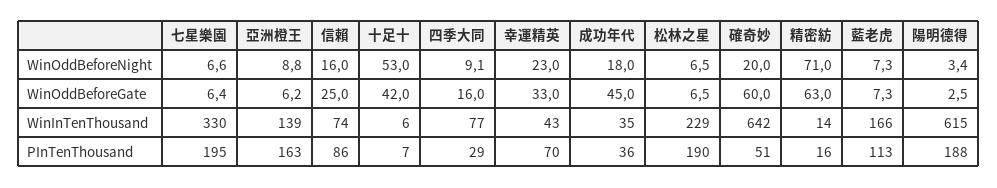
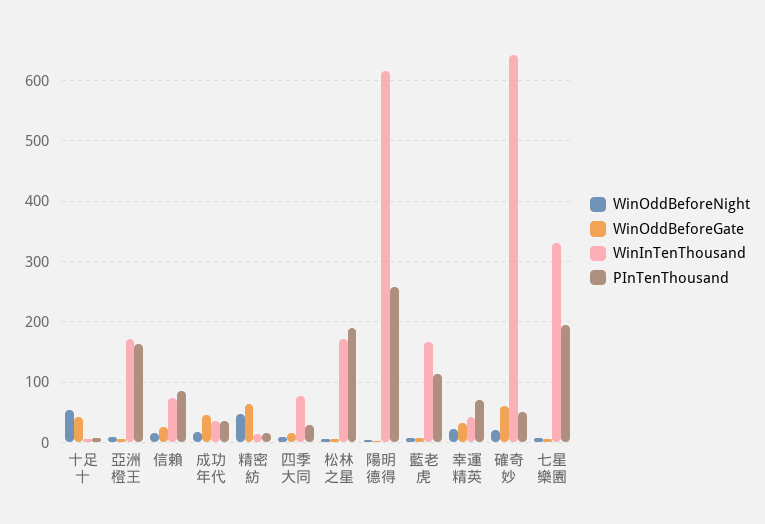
  {
    "WinOddBeforeNight": {
      "七星樂園": 6.6,
      "亞洲橙王": 8.8,
      "信賴": 16,
      "十足十": 53,
      "四季大同": 9.1,
      "幸運精英": 23,
      "成功年代": 18,
      "松林之星": 6.5,
      "確奇妙": 20,
-     "精密紡": 71,
+     "精密紡": 50,
      "藍老虎": 7.3,
      "陽明德得": 3.4
    },
    "WinOddBeforeGate": {
      "七星樂園": 6.4,
      "亞洲橙王": 6.2,
      "信賴": 25,
      "十足十": 42,
      "四季大同": 16,
      "幸運精英": 33,
      "成功年代": 45,
      "松林之星": 6.5,
      "確奇妙": 60,
      "精密紡": 63,
      "藍老虎": 7.3,
      "陽明德得": 2.5
    },
    "WinInTenThousand": {
      "七星樂園": 330,
-     "亞洲橙王": 139,
+     "亞洲橙王": 170,
      "信賴": 74,
      "十足十": 6,
      "四季大同": 77,
      "幸運精英": 43,
      "成功年代": 35,
-     "松林之星": 229,
+     "松林之星": 170,
      "確奇妙": 642,
      "精密紡": 14,
      "藍老虎": 166,
      "陽明德得": 615
    },
    "PInTenThousand": {
      "七星樂園": 195,
      "亞洲橙王": 163,
      "信賴": 86,
      "十足十": 7,
      "四季大同": 29,
      "幸運精英": 70,
      "成功年代": 36,
      "松林之星": 190,
      "確奇妙": 51,
      "精密紡": 16,
      "藍老虎": 113,
-     "陽明德得": 188
+     "陽明德得": 260
    }
  }

